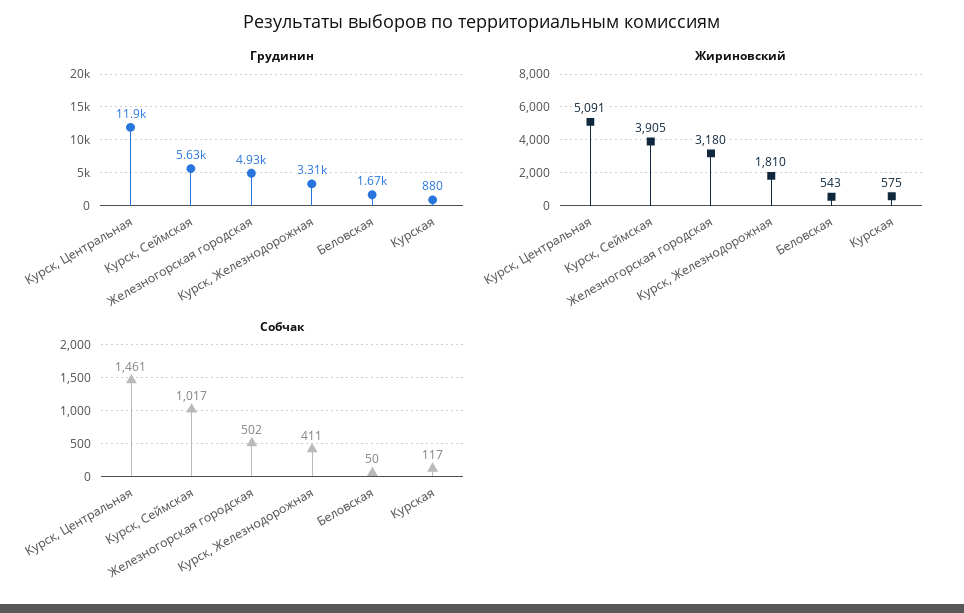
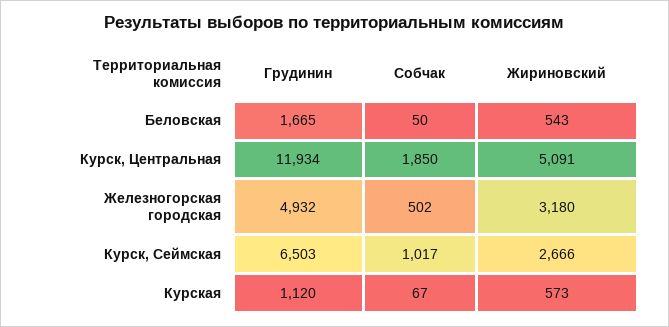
  {
    "Грудинин": {
      "Курск, Центральная": 11934,
-     "Курск, Сеймская": 5630,
+     "Курск, Сеймская": 6503,
      "Железногорская городская": 4932,
-     "Курск, Железнодорожная": 3310,
      "Беловская": 1665,
-     "Курская": 880
+     "Курская": 1120
    },
    "Жириновский": {
      "Курск, Центральная": 5091,
-     "Курск, Сеймская": 3905,
+     "Курск, Сеймская": 2666,
      "Железногорская городская": 3180,
-     "Курск, Железнодорожная": 1810,
      "Беловская": 543,
-     "Курская": 575
+     "Курская": 573
    },
    "Собчак": {
-     "Курск, Центральная": 1461,
+     "Курск, Центральная": 1850,
      "Курск, Сеймская": 1017,
      "Железногорская городская": 502,
-     "Курск, Железнодорожная": 411,
      "Беловская": 50,
-     "Курская": 117
+     "Курская": 67
    }
  }

